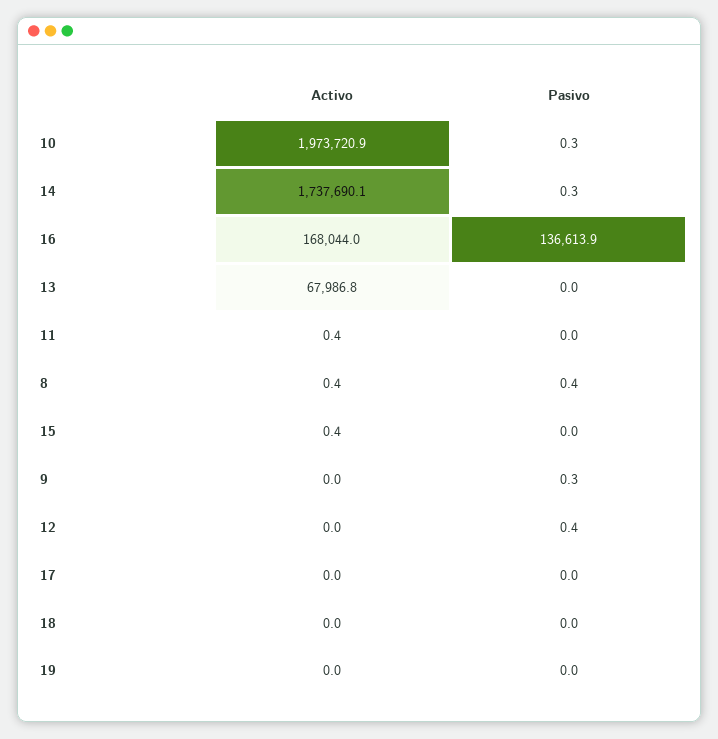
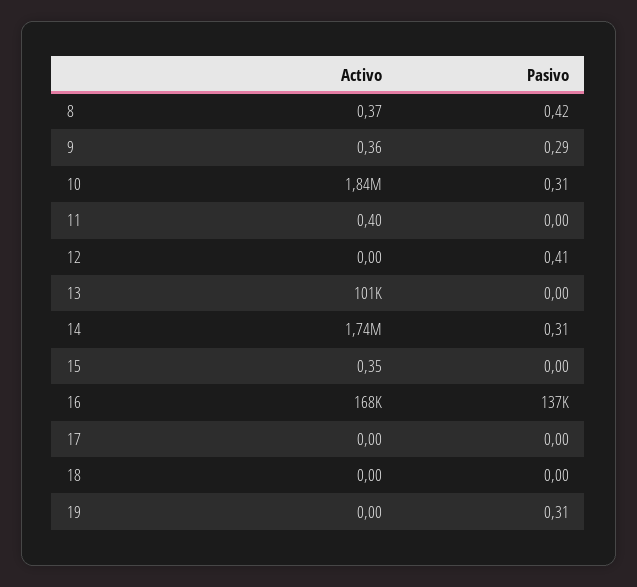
  {
    "Activo": {
-     "10": 1973720.9,
+     "10": 1840000,
      "14": 1737690.1,
      "16": 168044,
-     "13": 67986.8,
+     "13": 101000,
      "11": 0.4,
      "8": 0.37,
      "15": 0.35,
-     "9": 0,
+     "9": 0.36,
      "12": 0,
      "17": 0,
      "18": 0,
      "19": 0
    },
    "Pasivo": {
      "10": 0.31,
      "14": 0.31,
      "16": 136613.9,
      "13": 0,
      "11": 0,
      "8": 0.42,
      "15": 0,
      "9": 0.29,
      "12": 0.41,
      "17": 0,
      "18": 0,
-     "19": 0
+     "19": 0.31
    }
  }

